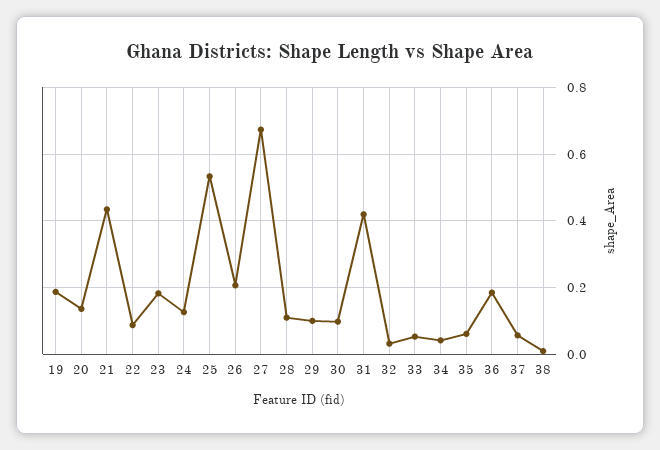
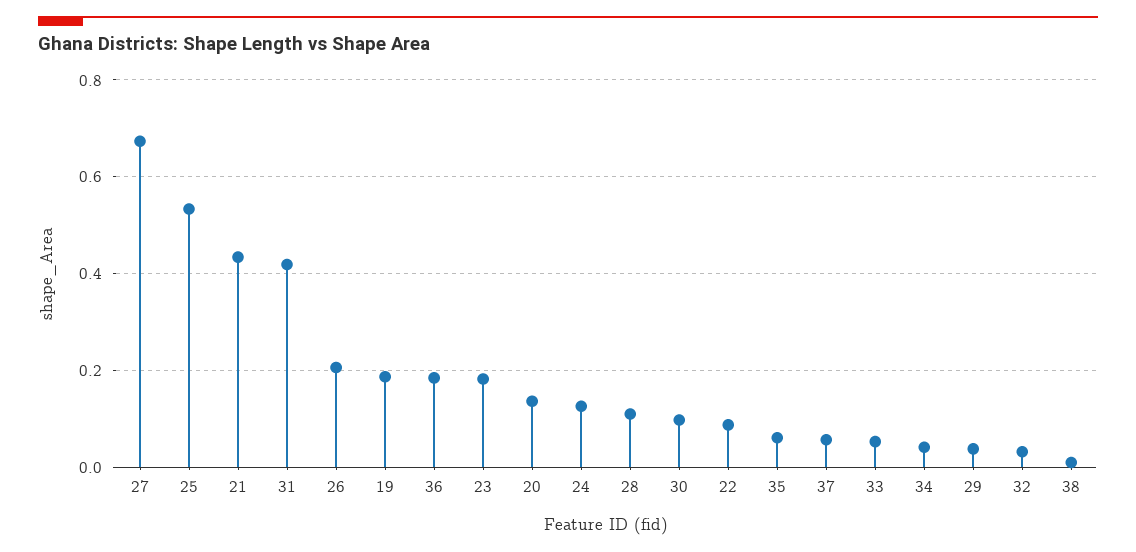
  {
    "19": 0.18,
    "20": 0.14,
    "21": 0.44,
    "22": 0.08,
    "23": 0.18,
    "24": 0.12,
    "25": 0.54,
    "26": 0.2,
    "27": 0.68,
    "28": 0.12,
-   "29": 0.1,
+   "29": 0.04,
    "30": 0.1,
    "31": 0.42,
    "32": 0.04,
    "33": 0.06,
    "34": 0.04,
    "35": 0.06,
    "36": 0.18,
    "37": 0.06,
    "38": 0
  }

